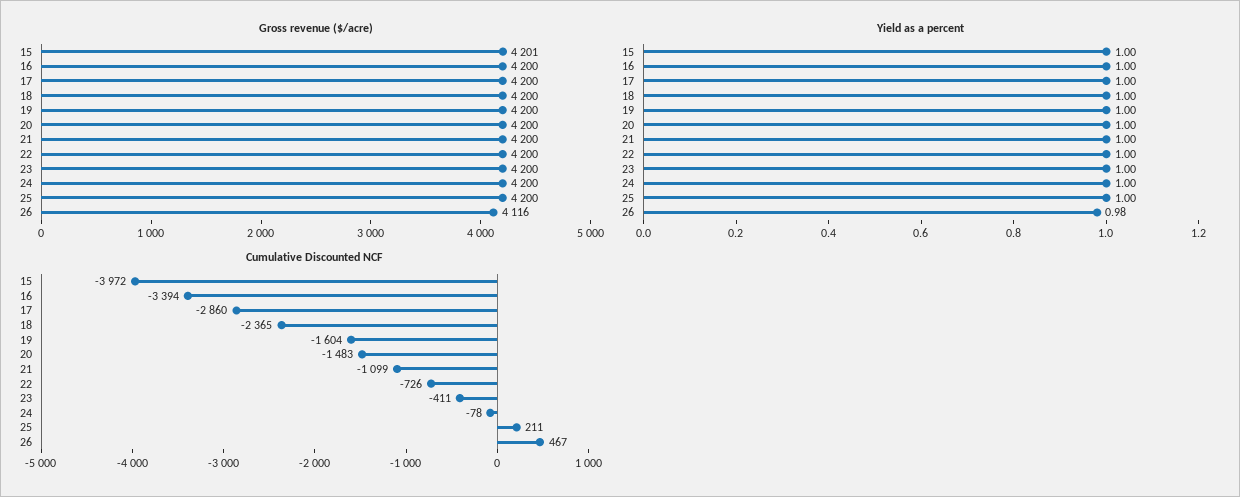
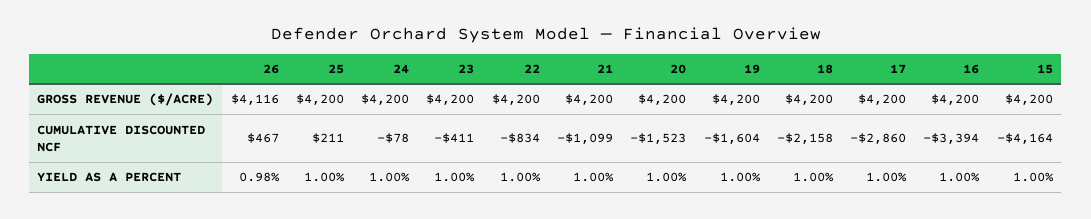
  {
    "Gross revenue ($/acre)": {
-     "15": 4201,
+     "15": 4200,
      "16": 4200,
      "17": 4200,
      "18": 4200,
      "19": 4200,
      "20": 4200,
      "21": 4200,
      "22": 4200,
      "23": 4200,
      "24": 4200,
      "25": 4200,
      "26": 4116
    },
    "Yield as a percent": {
      "15": 1,
      "16": 1,
      "17": 1,
      "18": 1,
      "19": 1,
      "20": 1,
      "21": 1,
      "22": 1,
      "23": 1,
      "24": 1,
      "25": 1,
      "26": 0.98
    },
    "Cumulative Discounted NCF": {
-     "15": -3972,
+     "15": -4164,
      "16": -3394,
      "17": -2860,
-     "18": -2365,
+     "18": -2158,
      "19": -1604,
-     "20": -1483,
+     "20": -1523,
      "21": -1099,
-     "22": -726,
+     "22": -834,
      "23": -411,
      "24": -78,
      "25": 211,
      "26": 467
    }
  }

